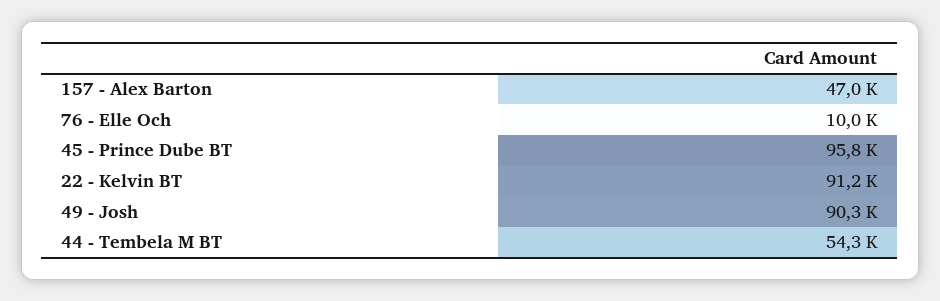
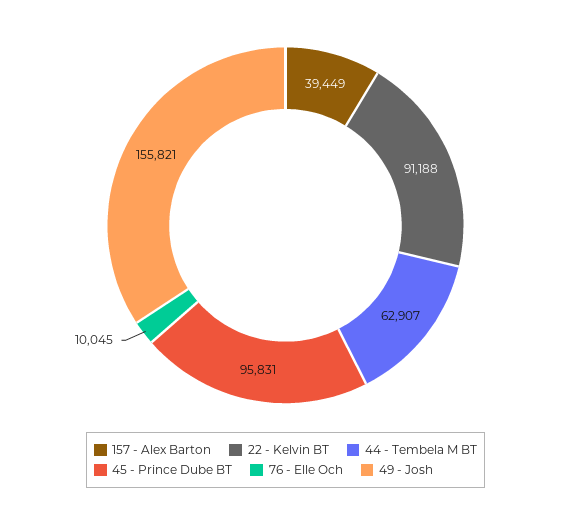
  {
-   "157 - Alex Barton": 47000,
+   "157 - Alex Barton": 39449,
    "76 - Elle Och": 10045,
    "45 - Prince Dube BT": 95831,
    "22 - Kelvin BT": 91188,
-   "49 - Josh": 90300,
+   "49 - Josh": 155821,
-   "44 - Tembela M BT": 54300
+   "44 - Tembela M BT": 62907
  }

